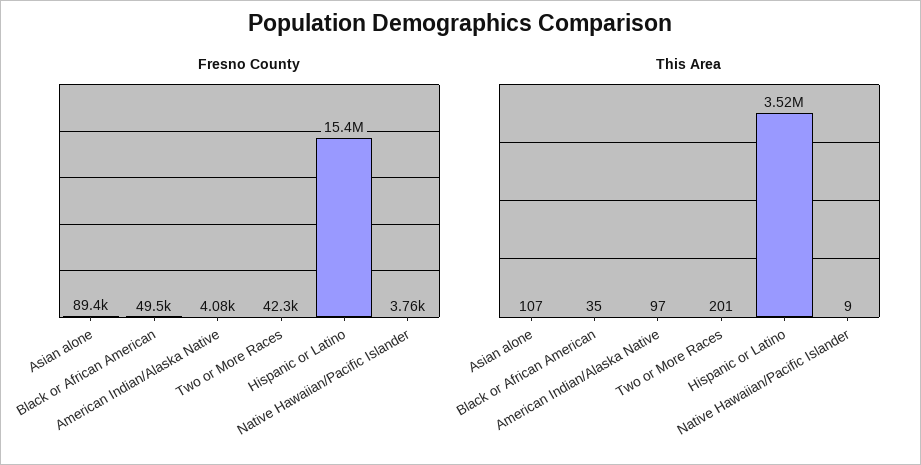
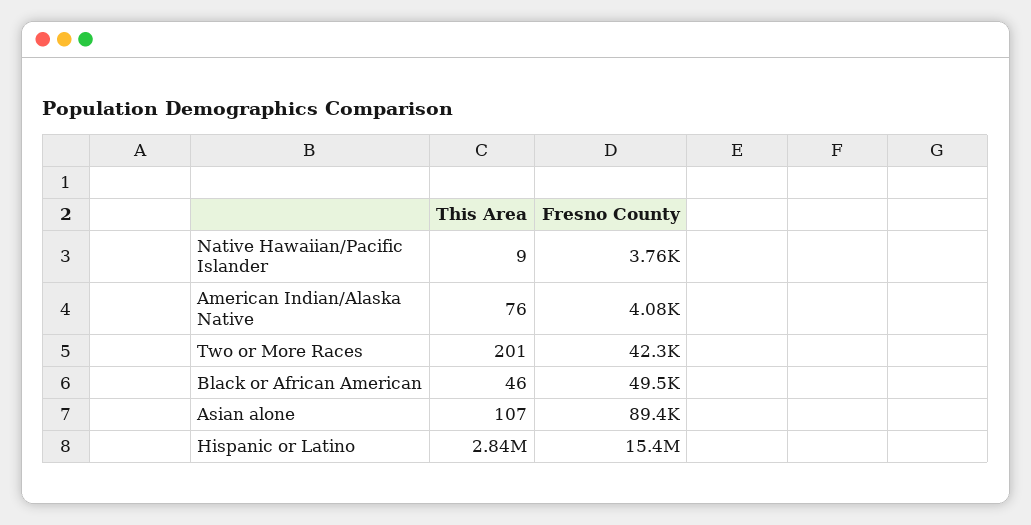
  {
    "Fresno County": {
      "Asian alone": 89400,
      "Black or African American": 49500,
      "American Indian/Alaska Native": 4080,
      "Two or More Races": 42300,
      "Hispanic or Latino": 15400000,
      "Native Hawaiian/Pacific Islander": 3760
    },
    "This Area": {
      "Asian alone": 107,
-     "Black or African American": 35,
+     "Black or African American": 46,
-     "American Indian/Alaska Native": 97,
+     "American Indian/Alaska Native": 76,
      "Two or More Races": 201,
-     "Hispanic or Latino": 3520000,
+     "Hispanic or Latino": 2840000,
      "Native Hawaiian/Pacific Islander": 9
    }
  }

